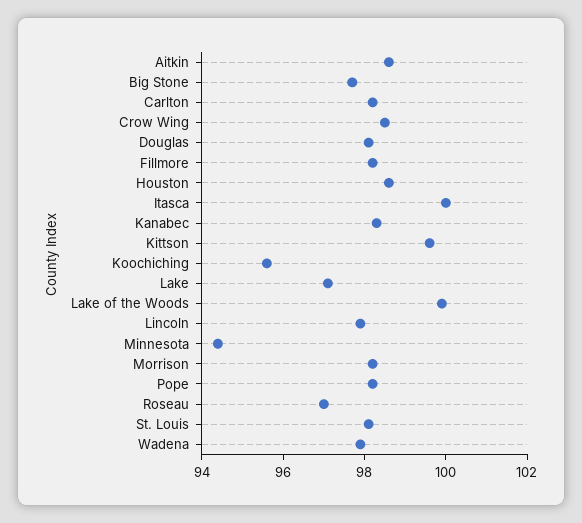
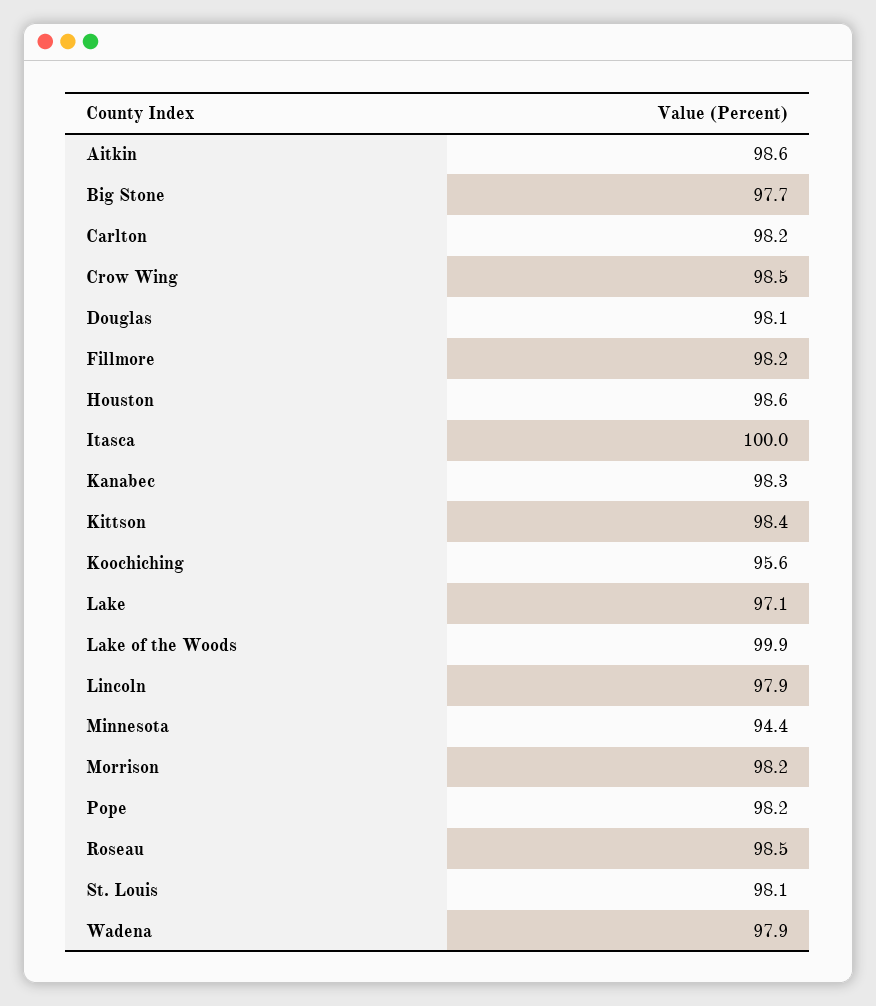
  {
    "Aitkin": 98.6,
    "Big Stone": 97.7,
    "Carlton": 98.2,
    "Crow Wing": 98.5,
    "Douglas": 98.1,
    "Fillmore": 98.2,
    "Houston": 98.6,
    "Itasca": 100,
    "Kanabec": 98.3,
-   "Kittson": 99.5,
+   "Kittson": 98.4,
    "Koochiching": 95.6,
    "Lake": 97.1,
    "Lake of the Woods": 99.9,
    "Lincoln": 97.9,
    "Minnesota": 94.4,
    "Morrison": 98.2,
    "Pope": 98.2,
-   "Roseau": 97,
+   "Roseau": 98.5,
    "St. Louis": 98.1,
    "Wadena": 97.9
  }

